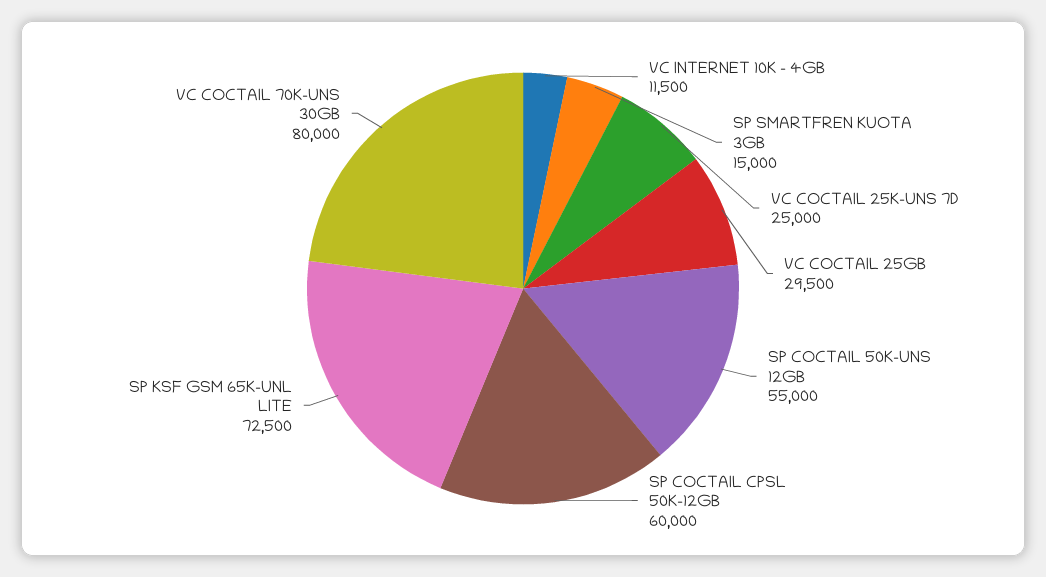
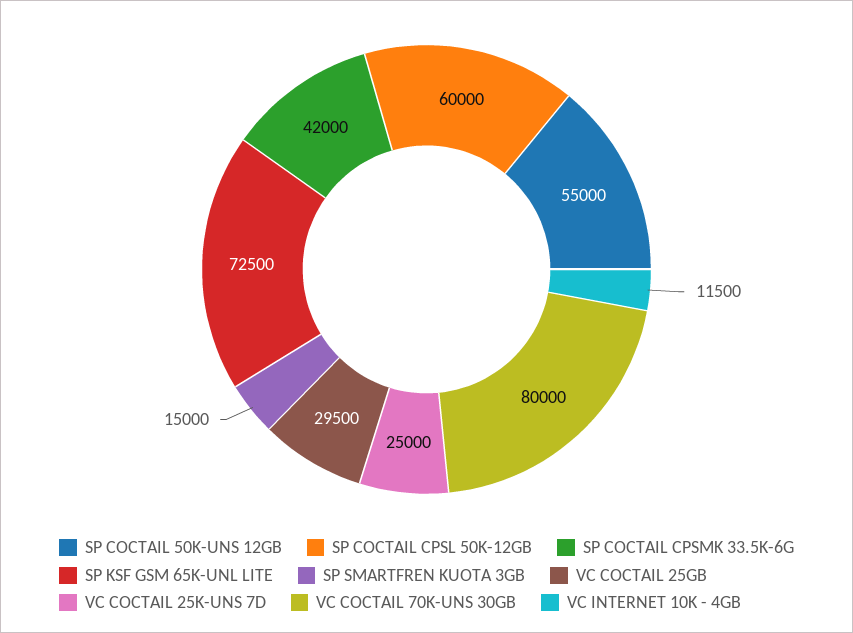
  {
    "VC INTERNET 10K - 4GB": 11500,
    "SP SMARTFREN KUOTA 3GB": 15000,
    "VC COCTAIL 25K-UNS 7D": 25000,
    "VC COCTAIL 25GB": 29500,
    "SP COCTAIL 50K-UNS 12GB": 55000,
    "SP COCTAIL CPSL 50K-12GB": 60000,
    "SP KSF GSM 65K-UNL LITE": 72500,
-   "VC COCTAIL 70K-UNS 30GB": 80000
+   "VC COCTAIL 70K-UNS 30GB": 80000,
+   "SP COCTAIL CPSMK 33.5K-6G": 42000
  }

